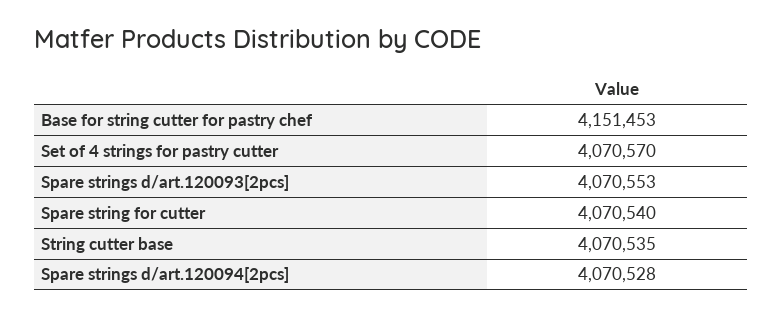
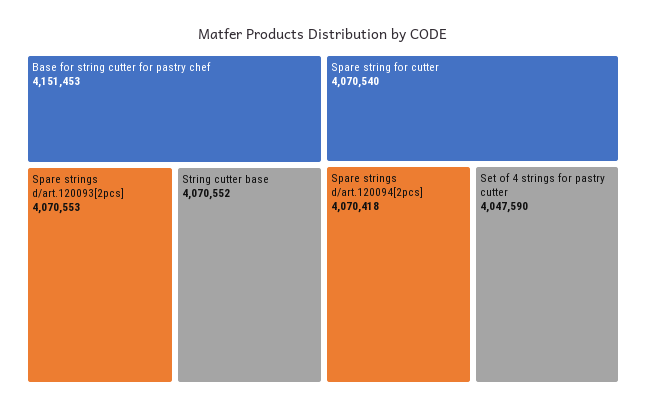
  {
    "Base for string cutter for pastry chef": 4151453,
-   "Set of 4 strings for pastry cutter": 4070570,
+   "Set of 4 strings for pastry cutter": 4047590,
    "Spare strings d/art.120093[2pcs]": 4070553,
    "Spare string for cutter": 4070540,
-   "String cutter base": 4070535,
+   "String cutter base": 4070552,
-   "Spare strings d/art.120094[2pcs]": 4070528
+   "Spare strings d/art.120094[2pcs]": 4070418
  }

